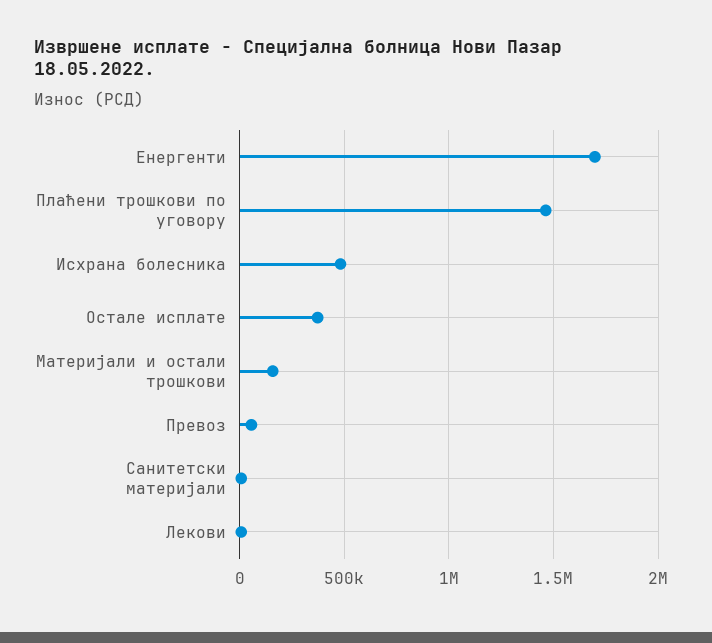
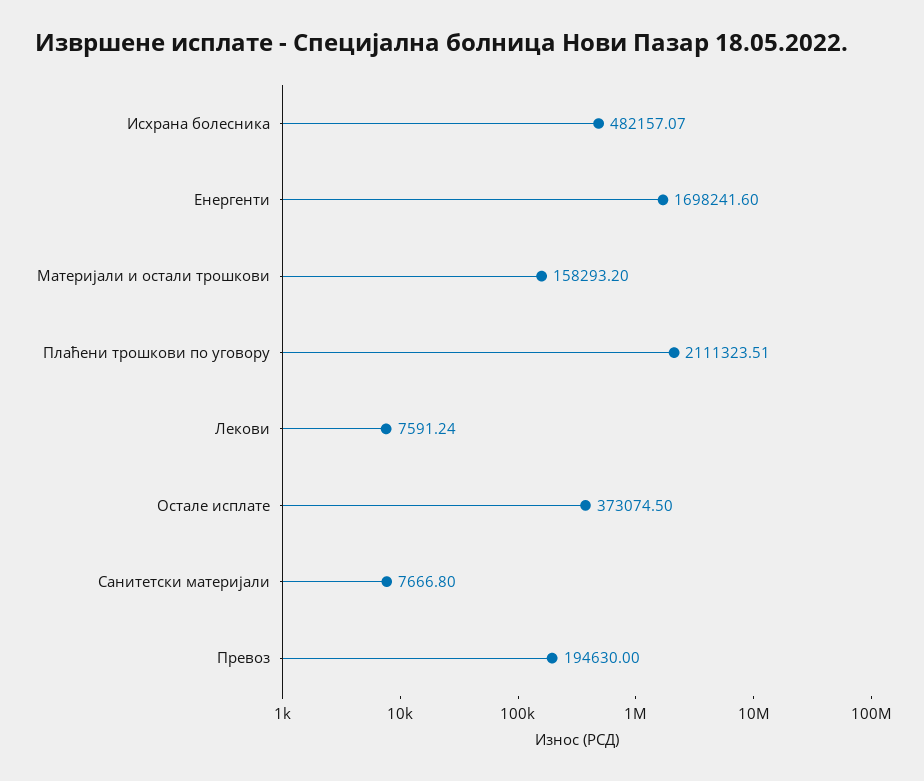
  {
    "Енергенти": 1698241.6,
-   "Плаћени трошкови по уговору": 1450000,
+   "Плаћени трошкови по уговору": 2111323.51,
    "Исхрана болесника": 482157.07,
    "Остале исплате": 373074.5,
    "Материјали и остали трошкови": 158293.2,
-   "Превоз": 50000,
+   "Превоз": 194630,
    "Санитетски материјали": 7666.8,
    "Лекови": 7591.24
  }

